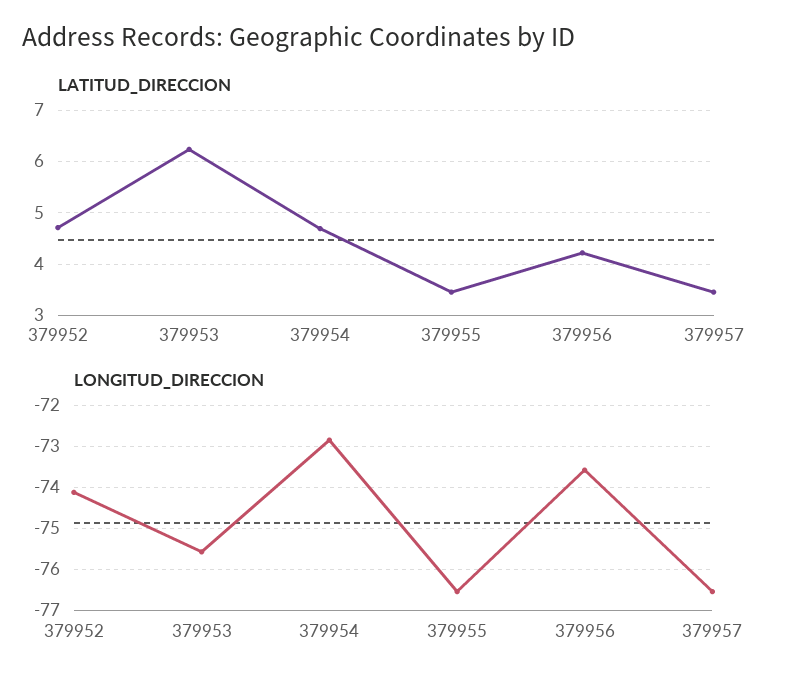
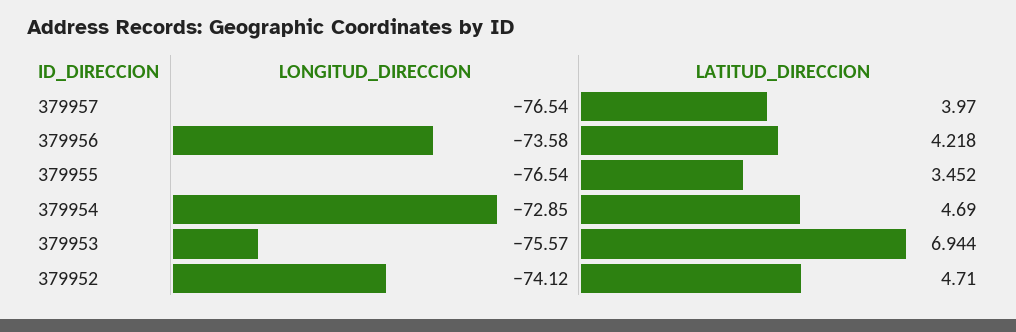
  {
    "LATITUD_DIRECCION": {
      "379952": 4.71,
-     "379953": 6.2,
+     "379953": 6.944,
      "379954": 4.69,
      "379955": 3.452,
      "379956": 4.218,
-     "379957": 3.4
+     "379957": 3.97
    },
    "LONGITUD_DIRECCION": {
      "379952": -74.12,
      "379953": -75.57,
      "379954": -72.85,
      "379955": -76.54,
      "379956": -73.58,
      "379957": -76.54
    }
  }

